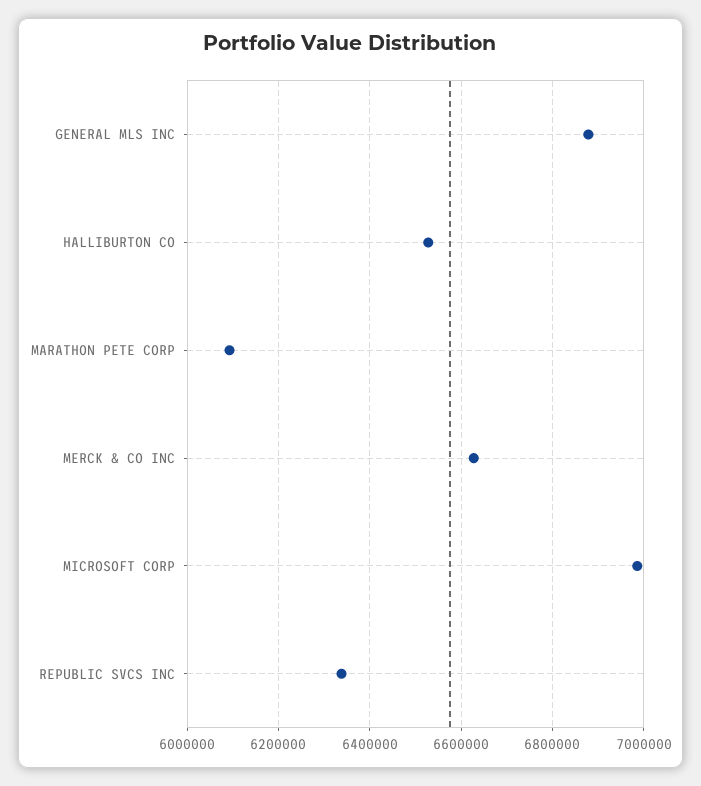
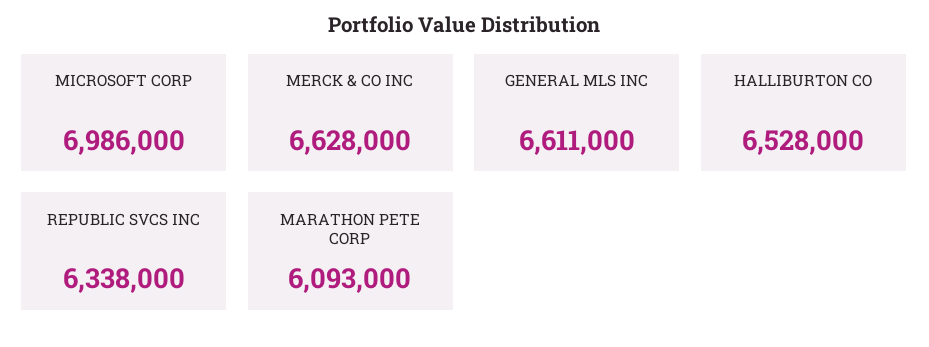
  {
-   "GENERAL MLS INC": 6880000,
+   "GENERAL MLS INC": 6611000,
    "HALLIBURTON CO": 6528000,
    "MARATHON PETE CORP": 6093000,
    "MERCK & CO INC": 6628000,
    "MICROSOFT CORP": 6986000,
    "REPUBLIC SVCS INC": 6338000
  }

